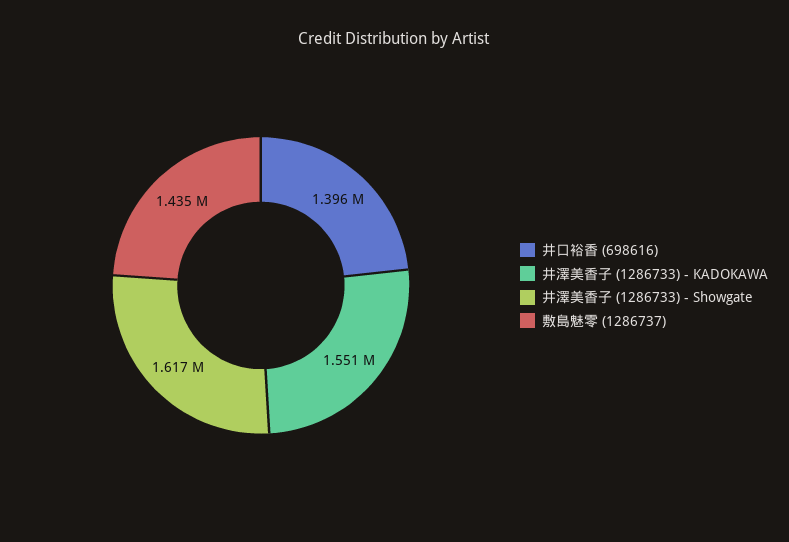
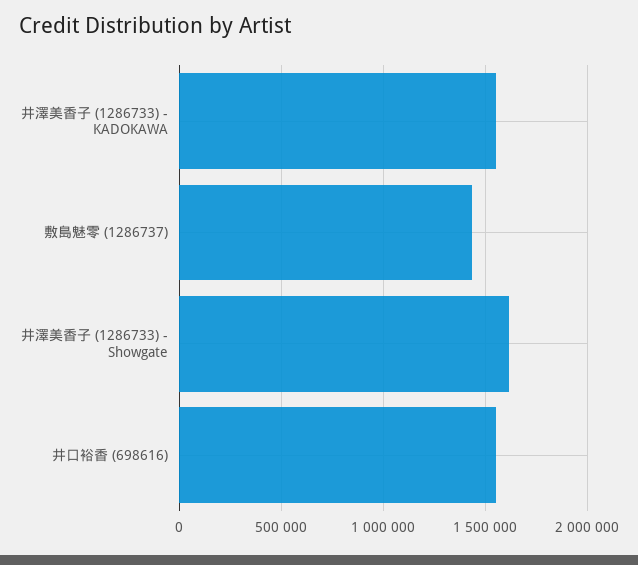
  {
-   "井口裕香 (698616)": 1396000,
+   "井口裕香 (698616)": 1550000,
    "井澤美香子 (1286733) - KADOKAWA": 1551000,
    "井澤美香子 (1286733) - Showgate": 1617000,
    "敷島魅零 (1286737)": 1435000
  }

